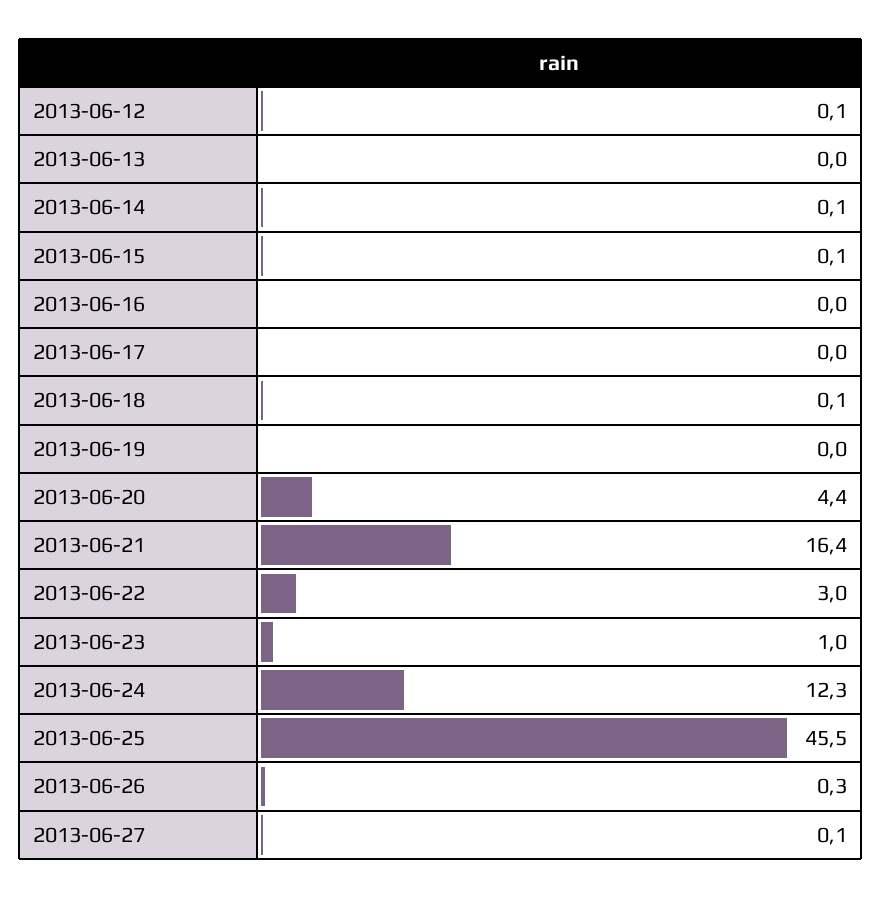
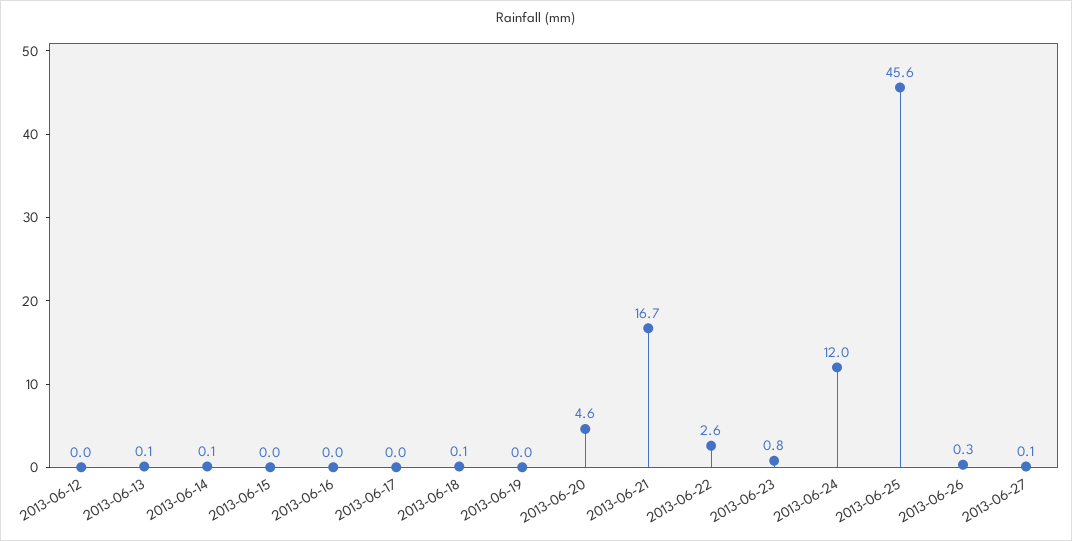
  {
-   "2013-06-12": 0.1,
+   "2013-06-12": 0,
-   "2013-06-13": 0,
+   "2013-06-13": 0.1,
    "2013-06-14": 0.1,
-   "2013-06-15": 0.1,
+   "2013-06-15": 0,
    "2013-06-16": 0,
    "2013-06-17": 0,
    "2013-06-18": 0.1,
    "2013-06-19": 0,
-   "2013-06-20": 4.4,
+   "2013-06-20": 4.6,
-   "2013-06-21": 16.4,
+   "2013-06-21": 16.7,
-   "2013-06-22": 3,
+   "2013-06-22": 2.6,
-   "2013-06-23": 1,
+   "2013-06-23": 0.8,
-   "2013-06-24": 12.3,
+   "2013-06-24": 12,
-   "2013-06-25": 45.5,
+   "2013-06-25": 45.6,
    "2013-06-26": 0.3,
    "2013-06-27": 0.1
  }

